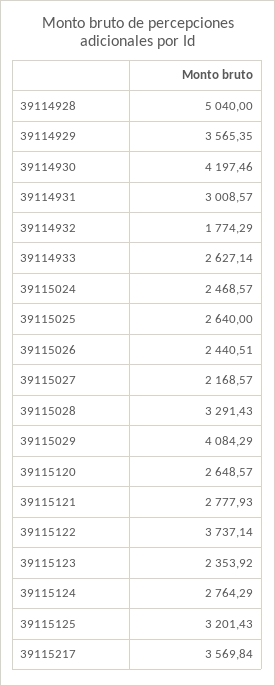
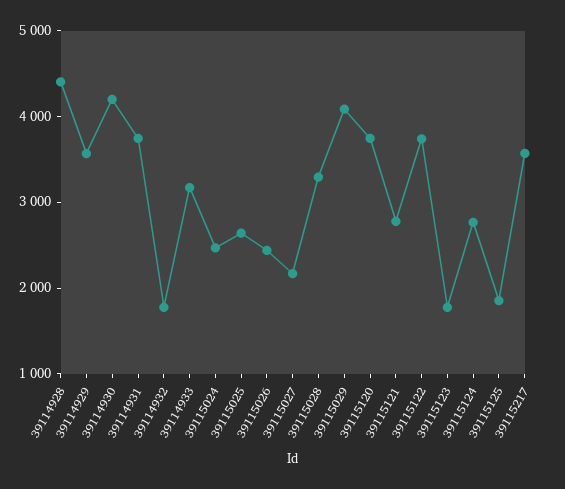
  {
-   "39114928": 5040,
+   "39114928": 4400,
    "39114929": 3565.35,
    "39114930": 4197.46,
-   "39114931": 3008.57,
+   "39114931": 3800,
    "39114932": 1774.29,
-   "39114933": 2627.14,
+   "39114933": 3200,
    "39115024": 2468.57,
    "39115025": 2640,
    "39115026": 2440.51,
    "39115027": 2168.57,
    "39115028": 3291.43,
    "39115029": 4084.29,
-   "39115120": 2648.57,
+   "39115120": 3800,
    "39115121": 2777.93,
    "39115122": 3737.14,
-   "39115123": 2353.92,
+   "39115123": 1800,
    "39115124": 2764.29,
-   "39115125": 3201.43,
+   "39115125": 1800,
    "39115217": 3569.84
  }

